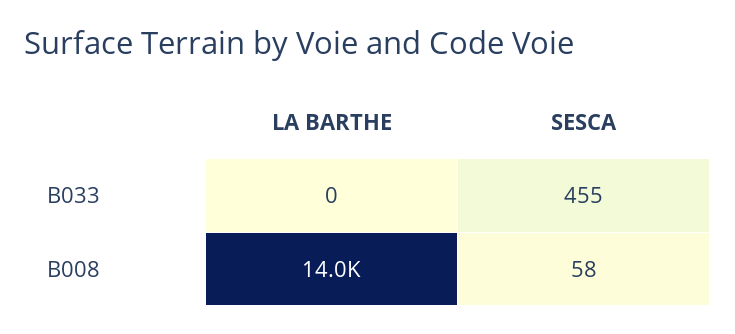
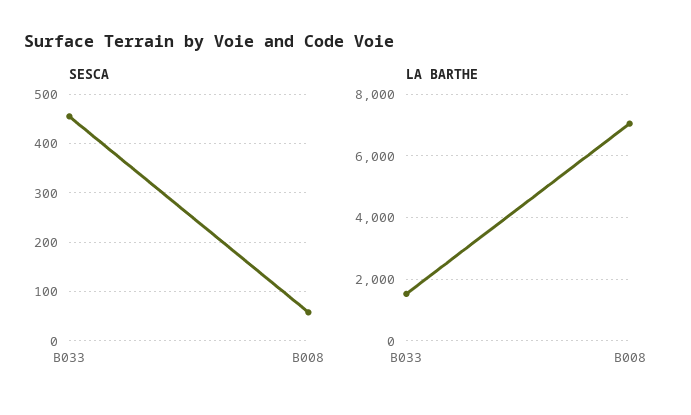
  {
    "LA BARTHE": {
-     "B033": 0,
+     "B033": 1600,
-     "B008": 14000
+     "B008": 7000
    },
    "SESCA": {
      "B033": 455,
      "B008": 58
    }
  }

